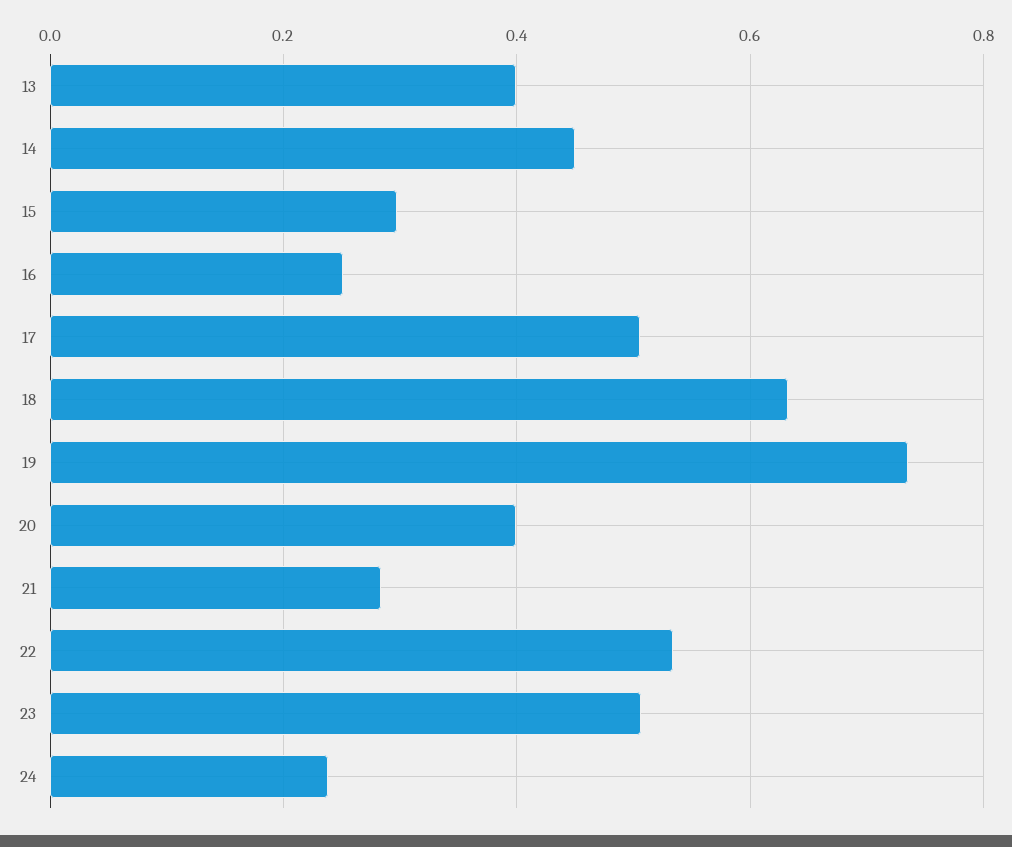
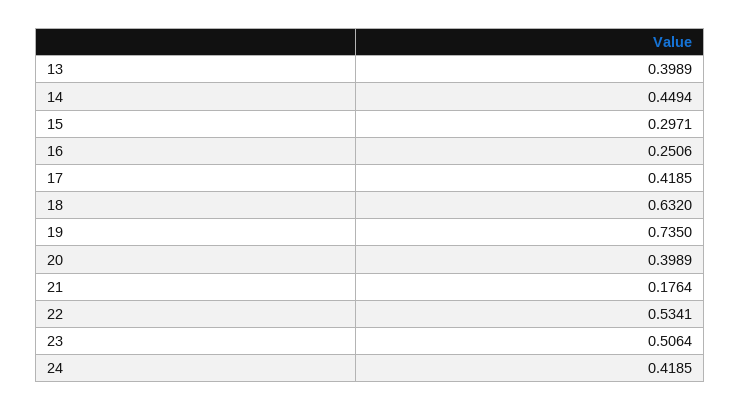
  {
    "13": 0.3989,
    "14": 0.4494,
    "15": 0.2971,
    "16": 0.2506,
-   "17": 0.5,
+   "17": 0.4185,
    "18": 0.632,
    "19": 0.735,
    "20": 0.3989,
-   "21": 0.28,
+   "21": 0.1764,
    "22": 0.5341,
    "23": 0.5064,
-   "24": 0.24
+   "24": 0.4185
  }

